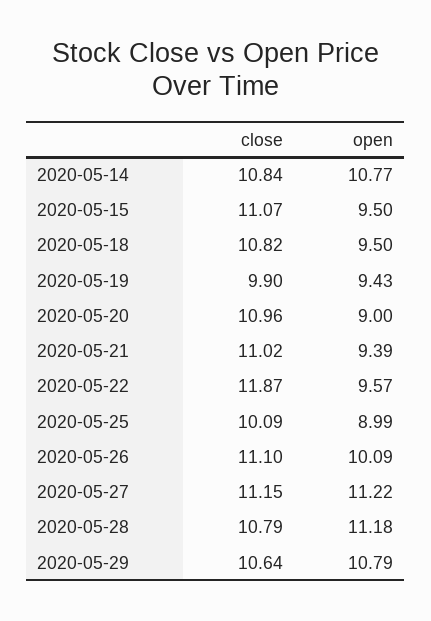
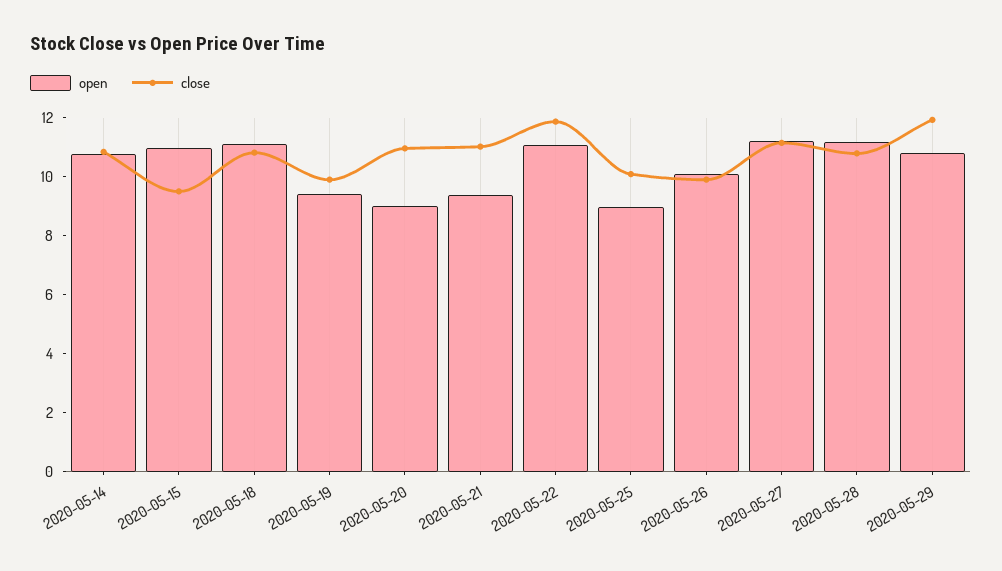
  {
    "close": {
      "2020-05-14": 10.84,
-     "2020-05-15": 11.07,
+     "2020-05-15": 9.5,
      "2020-05-18": 10.82,
      "2020-05-19": 9.9,
      "2020-05-20": 10.96,
      "2020-05-21": 11.02,
      "2020-05-22": 11.87,
      "2020-05-25": 10.09,
-     "2020-05-26": 11.1,
+     "2020-05-26": 10,
      "2020-05-27": 11.15,
      "2020-05-28": 10.79,
-     "2020-05-29": 10.64
+     "2020-05-29": 12
    },
    "open": {
      "2020-05-14": 10.77,
-     "2020-05-15": 9.5,
+     "2020-05-15": 11,
-     "2020-05-18": 9.5,
+     "2020-05-18": 11,
      "2020-05-19": 9.43,
      "2020-05-20": 9,
      "2020-05-21": 9.39,
-     "2020-05-22": 9.57,
+     "2020-05-22": 11,
      "2020-05-25": 8.99,
      "2020-05-26": 10.09,
      "2020-05-27": 11.22,
      "2020-05-28": 11.18,
      "2020-05-29": 10.79
    }
  }

